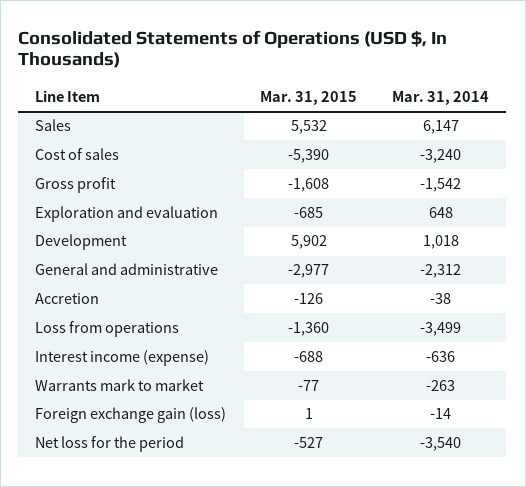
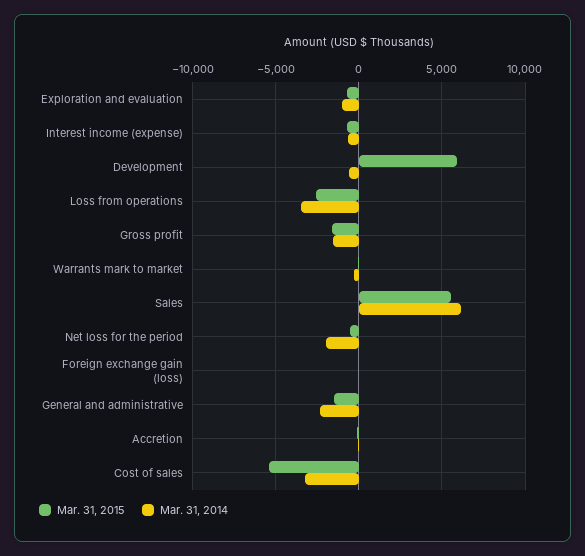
  {
    "Mar. 31, 2015": {
      "Sales": 5532,
      "Cost of sales": -5390,
      "Gross profit": -1608,
      "Exploration and evaluation": -685,
      "Development": 5902,
-     "General and administrative": -2977,
+     "General and administrative": -1500,
      "Accretion": -126,
-     "Loss from operations": -1360,
+     "Loss from operations": -2500,
      "Interest income (expense)": -688,
      "Warrants mark to market": -77,
      "Foreign exchange gain (loss)": 1,
      "Net loss for the period": -527
    },
    "Mar. 31, 2014": {
      "Sales": 6147,
      "Cost of sales": -3240,
      "Gross profit": -1542,
-     "Exploration and evaluation": 648,
+     "Exploration and evaluation": -1000,
-     "Development": 1018,
+     "Development": -500,
      "General and administrative": -2312,
      "Accretion": -38,
      "Loss from operations": -3499,
      "Interest income (expense)": -636,
      "Warrants mark to market": -263,
      "Foreign exchange gain (loss)": -14,
-     "Net loss for the period": -3540
+     "Net loss for the period": -2000
    }
  }

